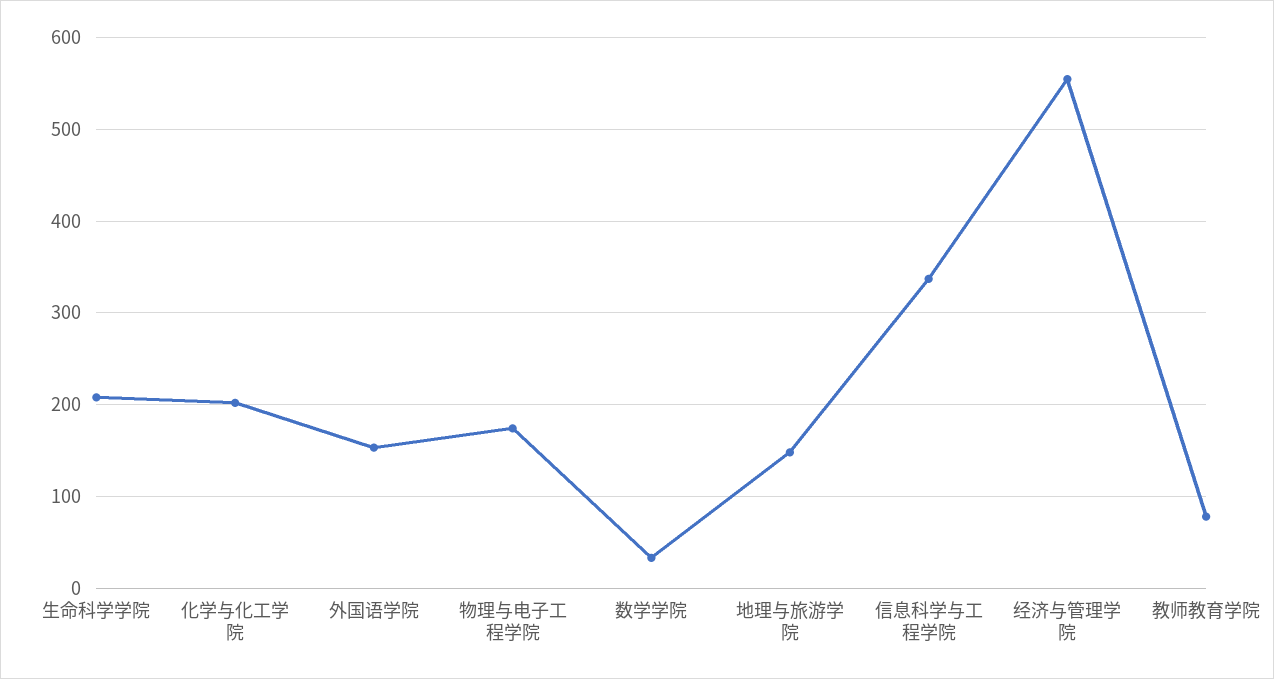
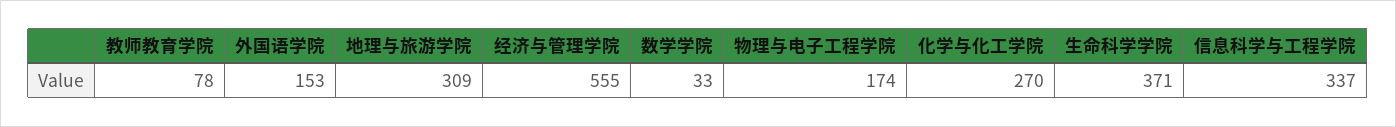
  {
-   "生命科学学院": 210,
+   "生命科学学院": 371,
-   "化学与化工学院": 200,
+   "化学与化工学院": 270,
    "外国语学院": 153,
    "物理与电子工程学院": 174,
    "数学学院": 33,
-   "地理与旅游学院": 150,
+   "地理与旅游学院": 309,
    "信息科学与工程学院": 337,
    "经济与管理学院": 555,
    "教师教育学院": 78
  }

